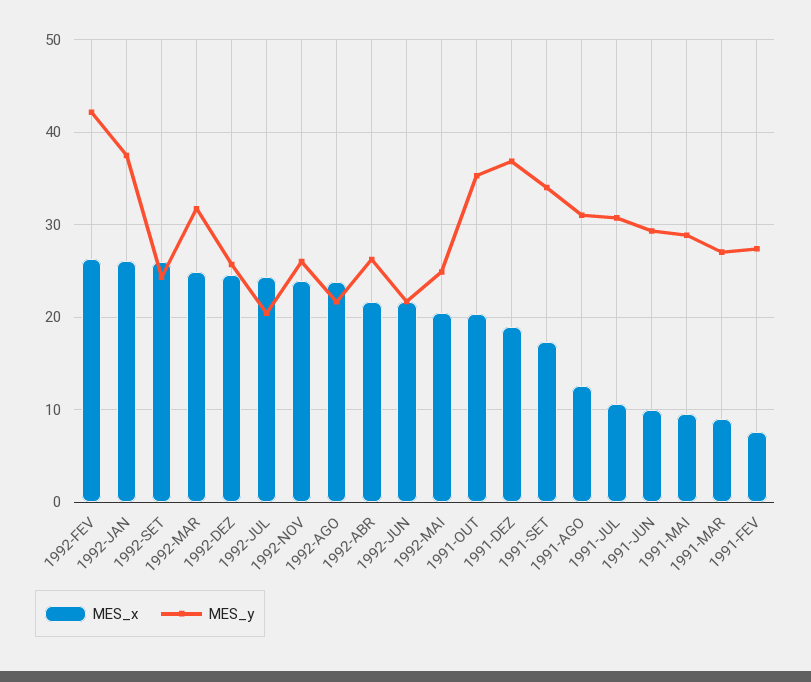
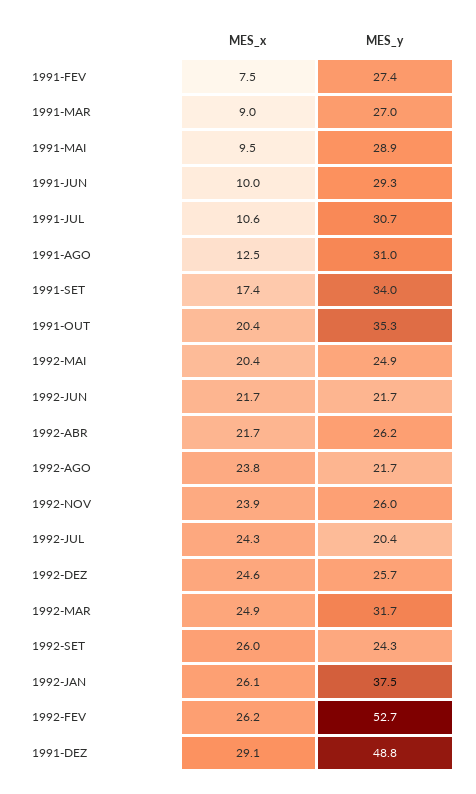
  {
    "MES_x": {
      "1992-FEV": 26.2,
      "1992-JAN": 26.1,
      "1992-SET": 26,
      "1992-MAR": 24.9,
      "1992-DEZ": 24.6,
      "1992-JUL": 24.3,
      "1992-NOV": 23.9,
      "1992-AGO": 23.8,
      "1992-ABR": 21.7,
      "1992-JUN": 21.7,
      "1992-MAI": 20.4,
      "1991-OUT": 20.4,
-     "1991-DEZ": 19,
+     "1991-DEZ": 29.1,
      "1991-SET": 17.4,
      "1991-AGO": 12.5,
      "1991-JUL": 10.6,
      "1991-JUN": 10,
      "1991-MAI": 9.5,
      "1991-MAR": 9,
      "1991-FEV": 7.5
    },
    "MES_y": {
-     "1992-FEV": 42,
+     "1992-FEV": 52.7,
      "1992-JAN": 37.5,
      "1992-SET": 24.3,
      "1992-MAR": 31.7,
      "1992-DEZ": 25.7,
      "1992-JUL": 20.4,
      "1992-NOV": 26,
      "1992-AGO": 21.7,
      "1992-ABR": 26.2,
      "1992-JUN": 21.7,
      "1992-MAI": 24.9,
      "1991-OUT": 35.3,
-     "1991-DEZ": 37,
+     "1991-DEZ": 48.8,
      "1991-SET": 34,
      "1991-AGO": 31,
      "1991-JUL": 30.7,
      "1991-JUN": 29.3,
      "1991-MAI": 28.9,
      "1991-MAR": 27,
      "1991-FEV": 27.4
    }
  }

